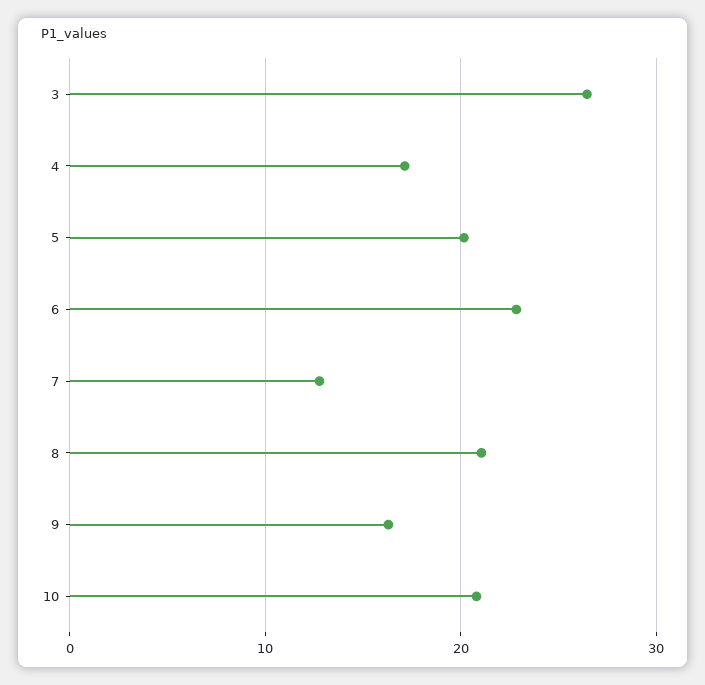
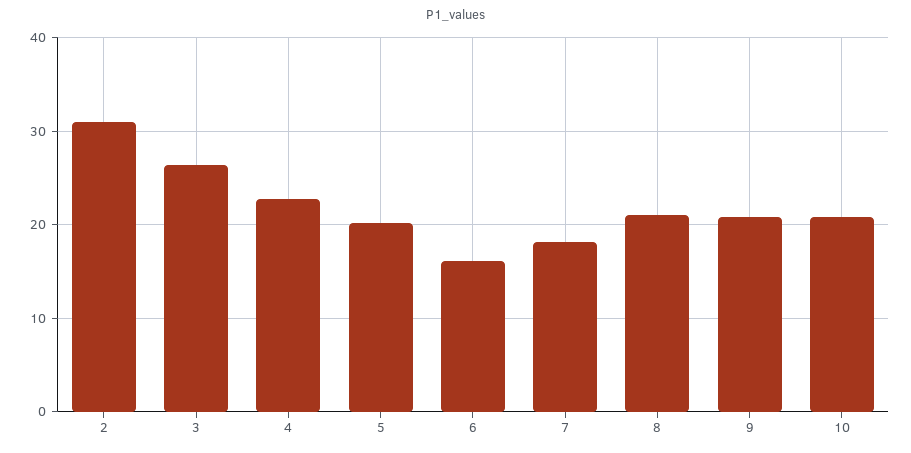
  {
    "3": 26,
-   "4": 17,
+   "4": 23,
    "5": 20,
-   "6": 23,
+   "6": 16,
-   "7": 13,
+   "7": 18,
    "8": 21,
-   "9": 16,
+   "9": 21,
-   "10": 21
+   "10": 21,
+   "2": 31
  }

